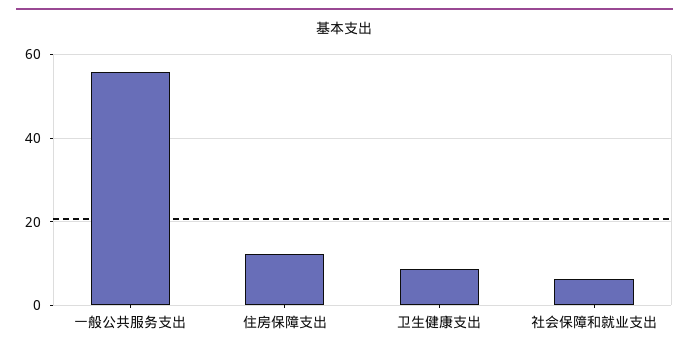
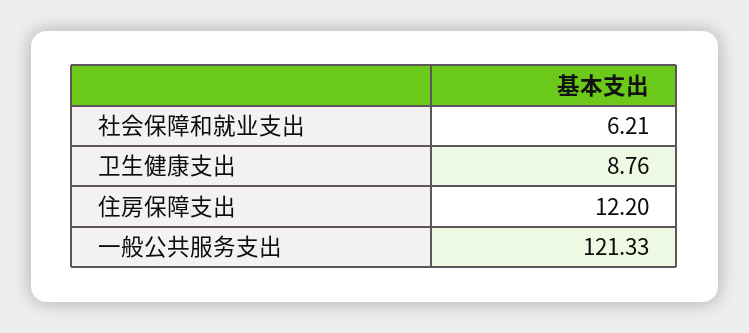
  {
-   "一般公共服务支出": 56,
+   "一般公共服务支出": 121.33,
    "住房保障支出": 12.2,
    "卫生健康支出": 8.76,
    "社会保障和就业支出": 6.21
  }

